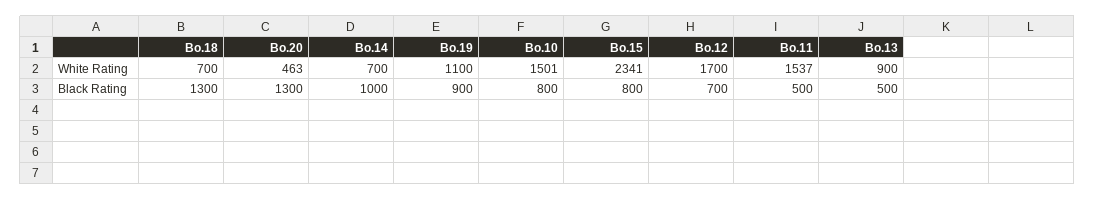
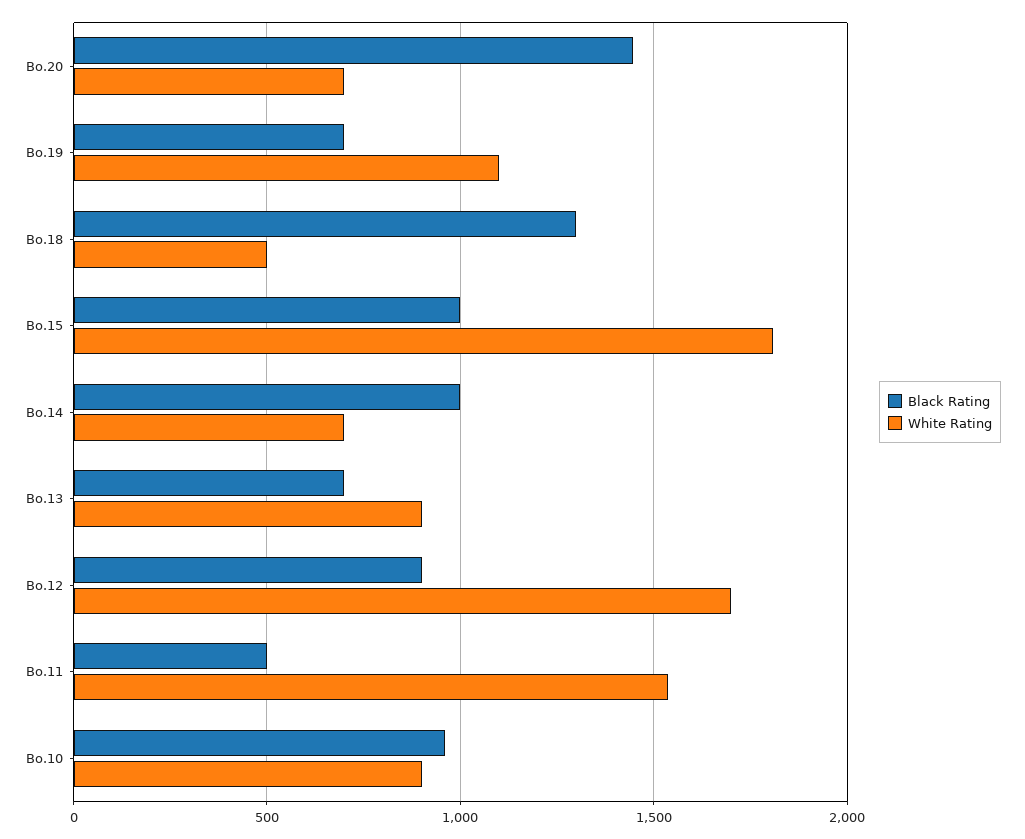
  {
    "White Rating": {
-     "Bo.18": 700,
+     "Bo.18": 500,
-     "Bo.20": 463,
+     "Bo.20": 700,
      "Bo.14": 700,
      "Bo.19": 1100,
-     "Bo.10": 1501,
+     "Bo.10": 900,
-     "Bo.15": 2341,
+     "Bo.15": 1800,
      "Bo.12": 1700,
      "Bo.11": 1537,
      "Bo.13": 900
    },
    "Black Rating": {
      "Bo.18": 1300,
-     "Bo.20": 1300,
+     "Bo.20": 1450,
      "Bo.14": 1000,
-     "Bo.19": 900,
+     "Bo.19": 700,
-     "Bo.10": 800,
+     "Bo.10": 950,
-     "Bo.15": 800,
+     "Bo.15": 1000,
-     "Bo.12": 700,
+     "Bo.12": 900,
      "Bo.11": 500,
-     "Bo.13": 500
+     "Bo.13": 700
    }
  }

